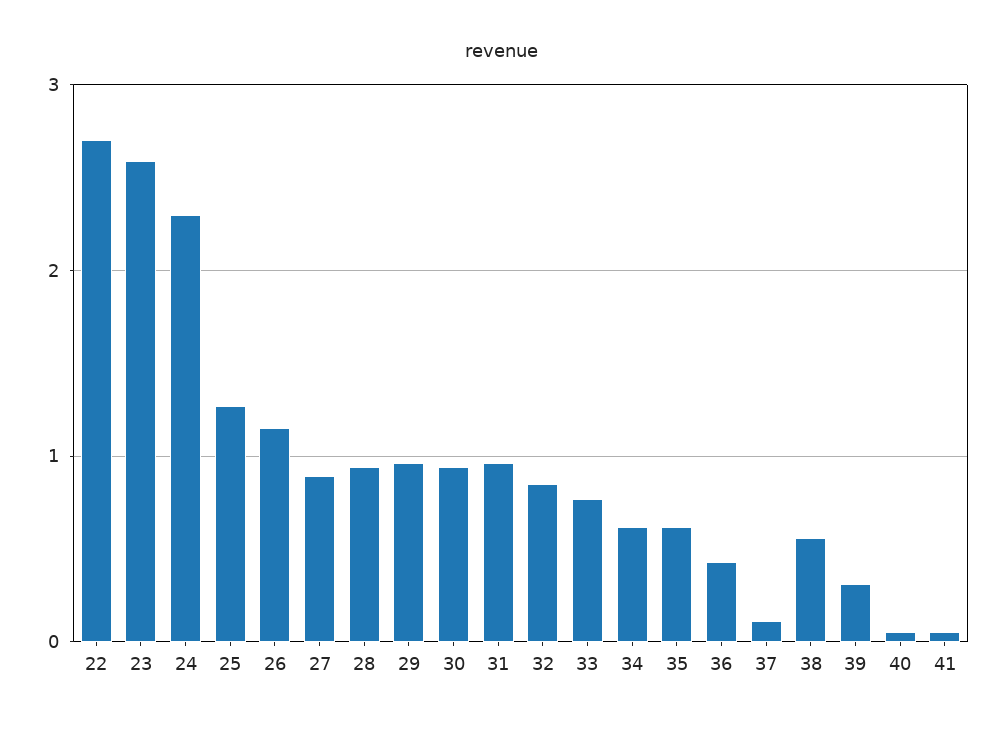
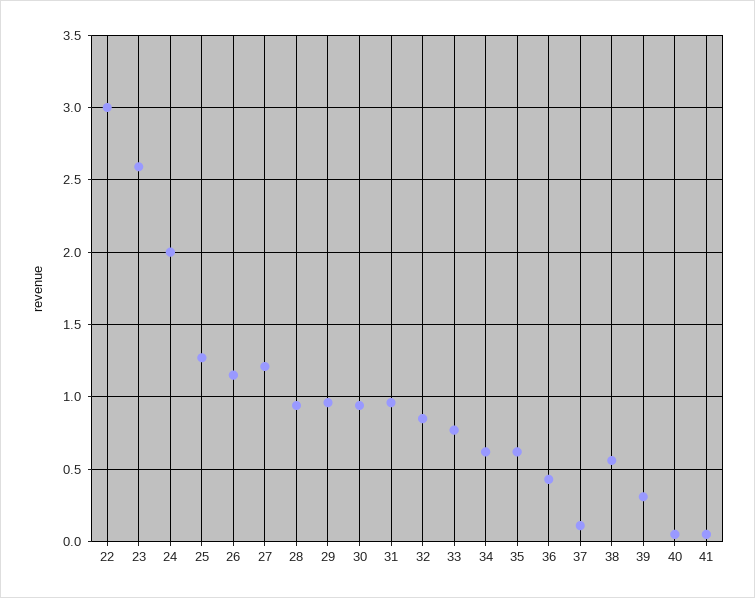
  {
-   "22": 2.7,
+   "22": 3,
    "23": 2.6,
-   "24": 2.3,
+   "24": 2,
    "25": 1.25,
    "26": 1.15,
-   "27": 0.9,
+   "27": 1.2,
    "28": 0.95,
    "29": 0.95,
    "30": 0.95,
    "31": 0.95,
    "32": 0.85,
    "33": 0.75,
    "34": 0.6,
    "35": 0.6,
    "36": 0.45,
    "37": 0.1,
    "38": 0.55,
    "39": 0.3,
    "40": 0.05,
    "41": 0.05
  }

